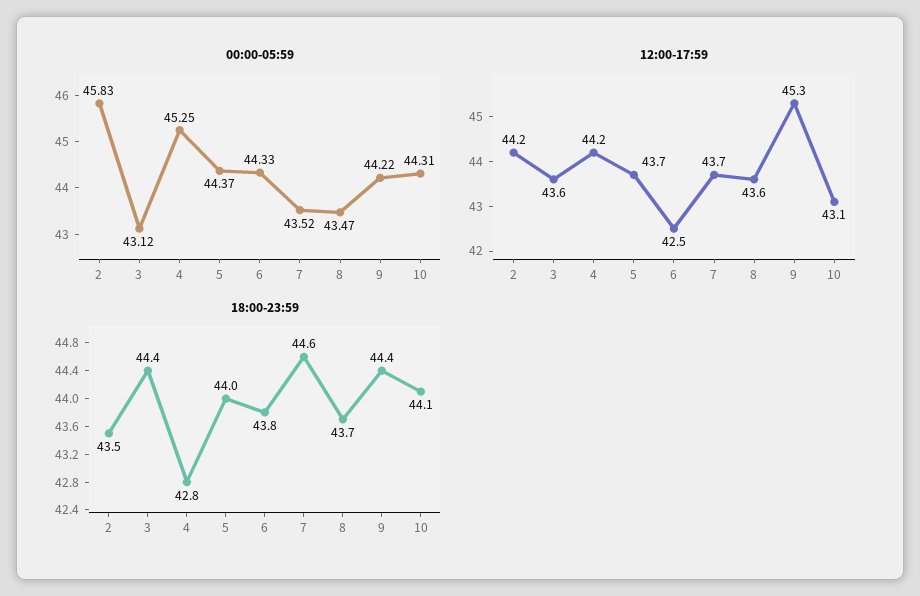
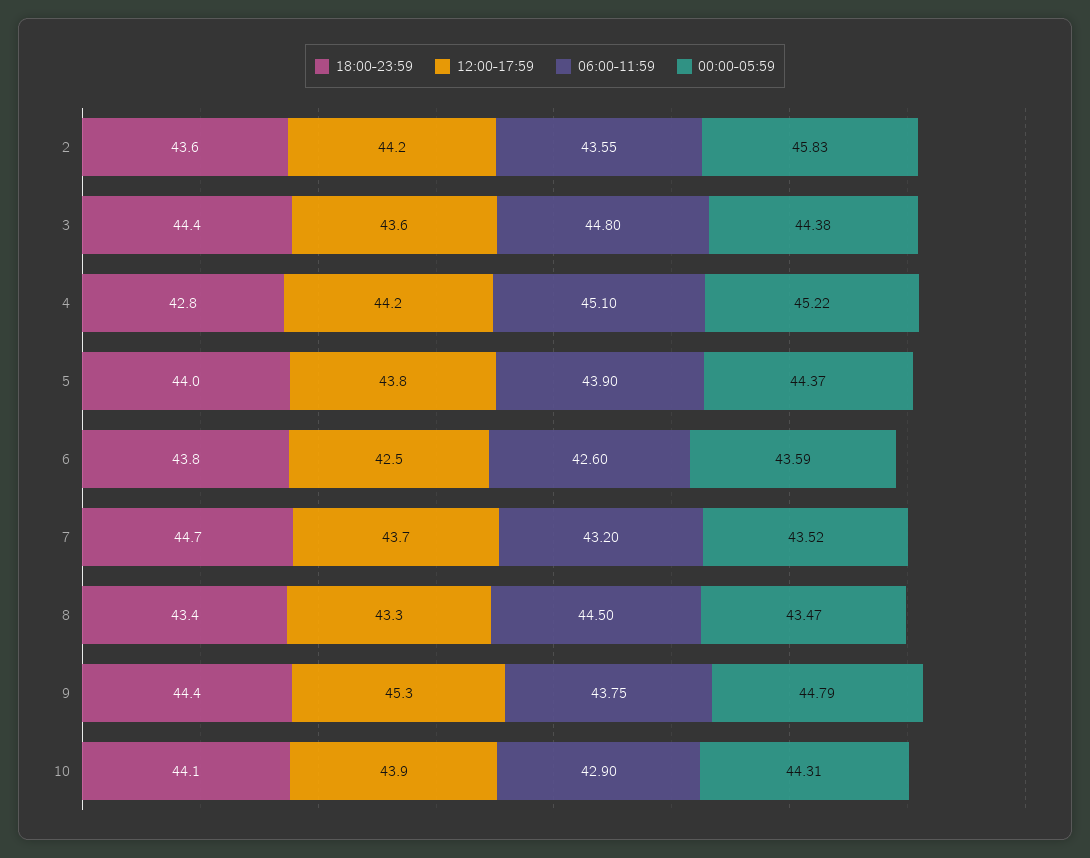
  {
    "00:00-05:59": {
      "2": 45.83,
-     "3": 43.12,
+     "3": 44.38,
-     "4": 45.25,
+     "4": 45.22,
      "5": 44.37,
-     "6": 44.33,
+     "6": 43.59,
      "7": 43.52,
      "8": 43.47,
-     "9": 44.22,
+     "9": 44.79,
      "10": 44.31
    },
    "12:00-17:59": {
      "2": 44.2,
      "3": 43.6,
      "4": 44.2,
-     "5": 43.7,
+     "5": 43.8,
      "6": 42.5,
      "7": 43.7,
-     "8": 43.6,
+     "8": 43.3,
      "9": 45.3,
-     "10": 43.1
+     "10": 43.9
    },
    "18:00-23:59": {
-     "2": 43.5,
+     "2": 43.6,
      "3": 44.4,
      "4": 42.8,
      "5": 44,
      "6": 43.8,
-     "7": 44.6,
+     "7": 44.7,
-     "8": 43.7,
+     "8": 43.4,
      "9": 44.4,
      "10": 44.1
-   }
+   },
+   "06:00-11:59": {
+     "2": 43.55,
+     "3": 44.8,
+     "4": 45.1,
+     "5": 43.9,
+     "6": 42.6,
+     "7": 43.2,
+     "8": 44.5,
+     "9": 43.75,
+     "10": 42.9
+   }
  }

